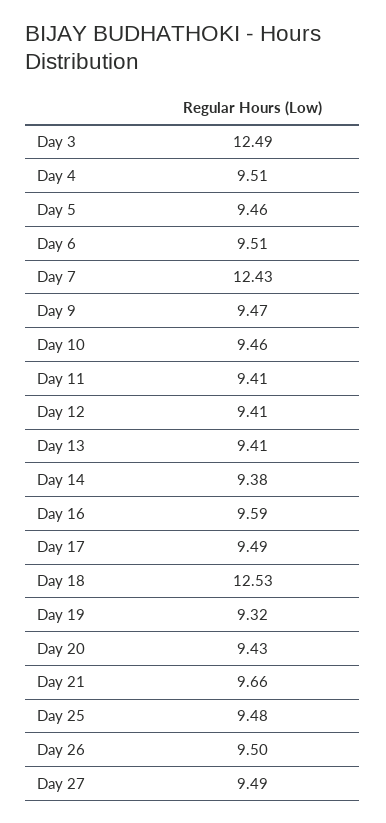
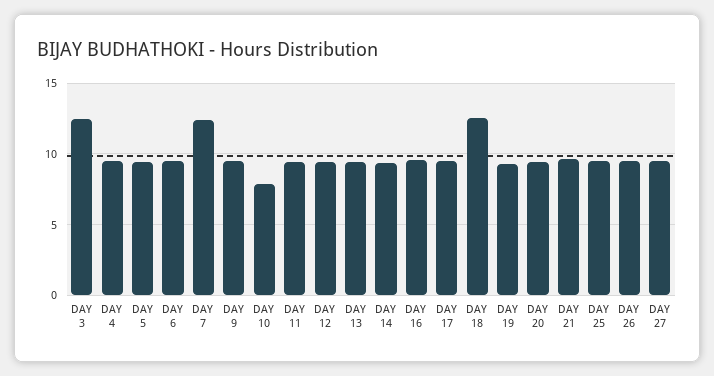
  {
    "Day 3": 12.49,
    "Day 4": 9.51,
    "Day 5": 9.46,
    "Day 6": 9.51,
    "Day 7": 12.43,
    "Day 9": 9.47,
-   "Day 10": 9.46,
+   "Day 10": 8,
    "Day 11": 9.41,
    "Day 12": 9.41,
    "Day 13": 9.41,
    "Day 14": 9.38,
    "Day 16": 9.59,
    "Day 17": 9.49,
    "Day 18": 12.53,
    "Day 19": 9.32,
    "Day 20": 9.43,
    "Day 21": 9.66,
    "Day 25": 9.48,
    "Day 26": 9.5,
    "Day 27": 9.49
  }

